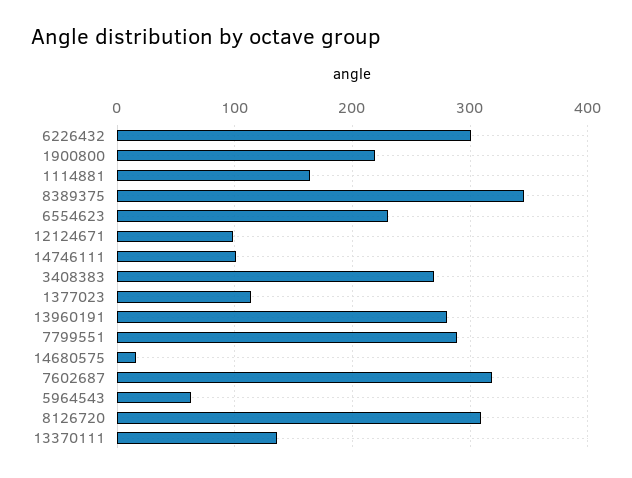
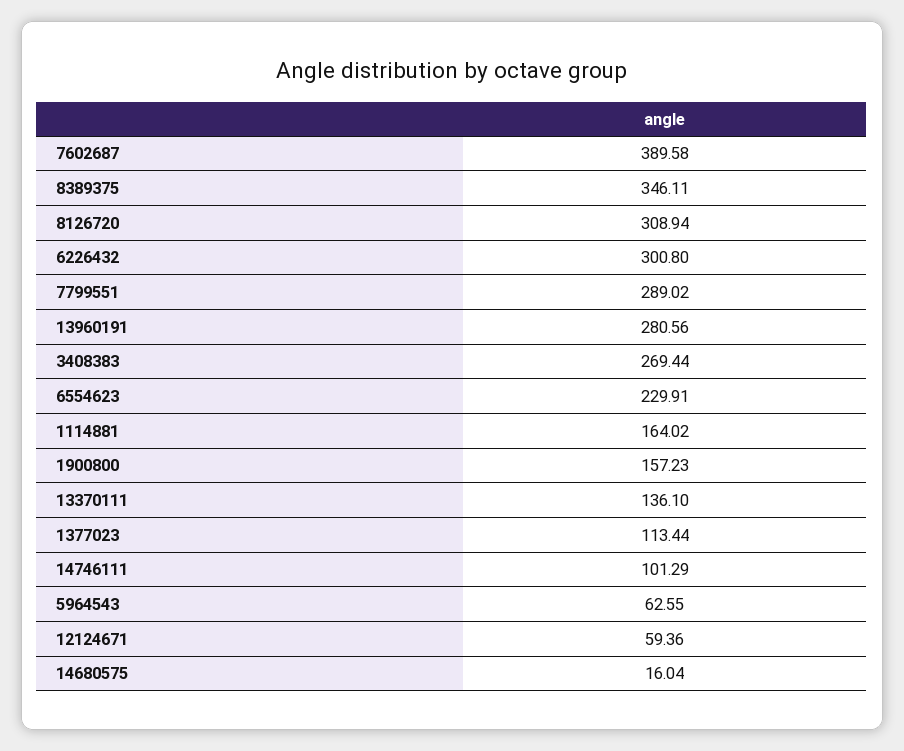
  {
    "6226432": 300.8,
-   "1900800": 220,
+   "1900800": 157.23,
    "1114881": 164.02,
    "8389375": 346.11,
    "6554623": 229.91,
-   "12124671": 100,
+   "12124671": 59.36,
    "14746111": 101.29,
    "3408383": 269.44,
    "1377023": 113.44,
    "13960191": 280.56,
    "7799551": 289.02,
    "14680575": 16.04,
-   "7602687": 320,
+   "7602687": 389.58,
    "5964543": 62.55,
    "8126720": 308.94,
    "13370111": 136.1
  }

